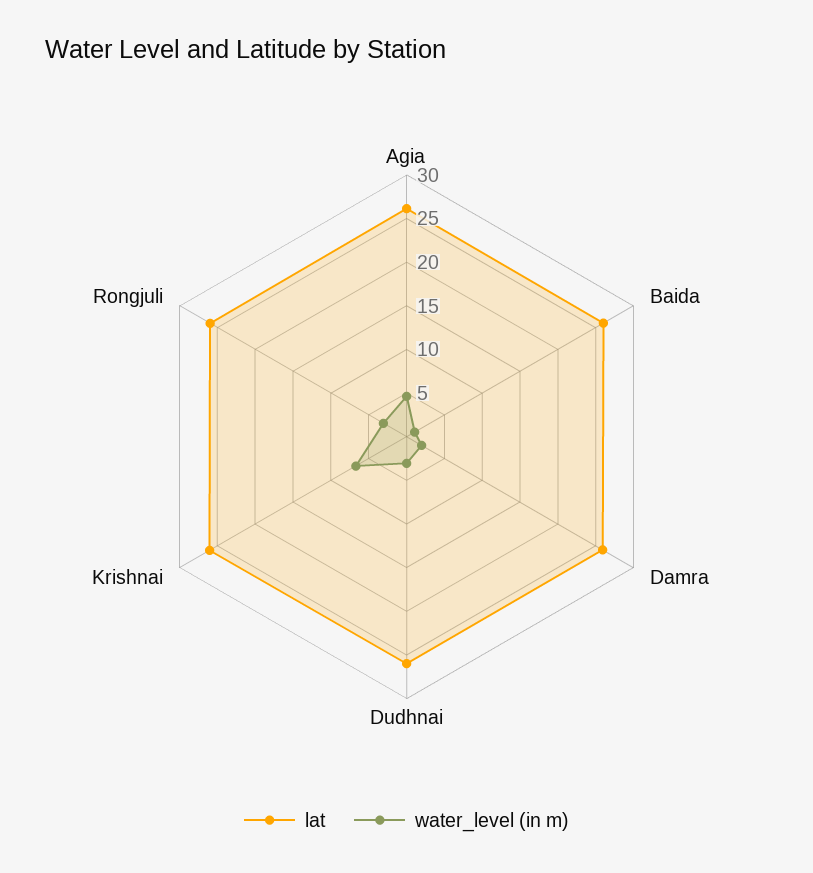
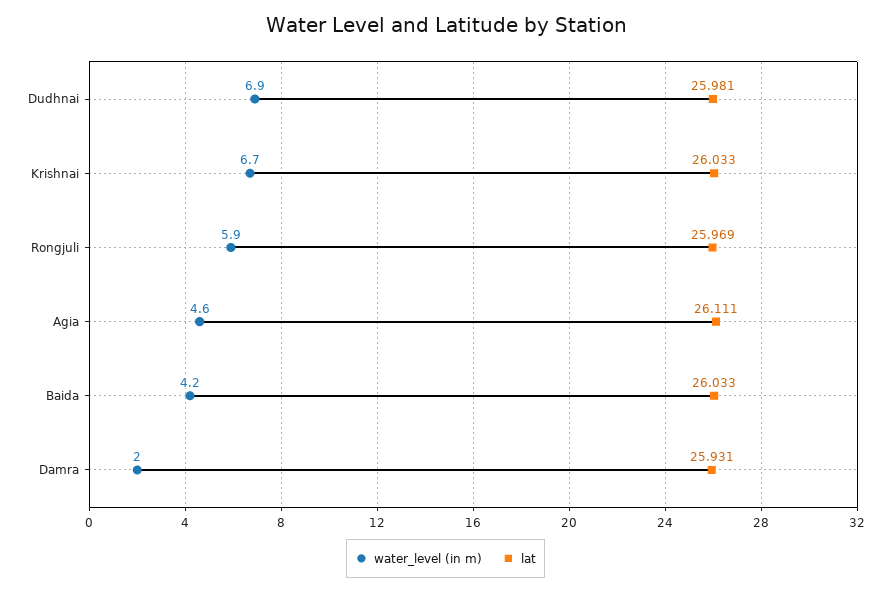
  {
    "lat": {
      "Agia": 26.111,
      "Baida": 26.033,
      "Damra": 25.931,
      "Dudhnai": 25.981,
      "Krishnai": 26.033,
      "Rongjuli": 25.969
    },
    "water_level (in m)": {
      "Agia": 4.6,
-     "Baida": 1,
+     "Baida": 4.2,
      "Damra": 2,
-     "Dudhnai": 3,
+     "Dudhnai": 6.9,
      "Krishnai": 6.7,
-     "Rongjuli": 3
+     "Rongjuli": 5.9
    }
  }

